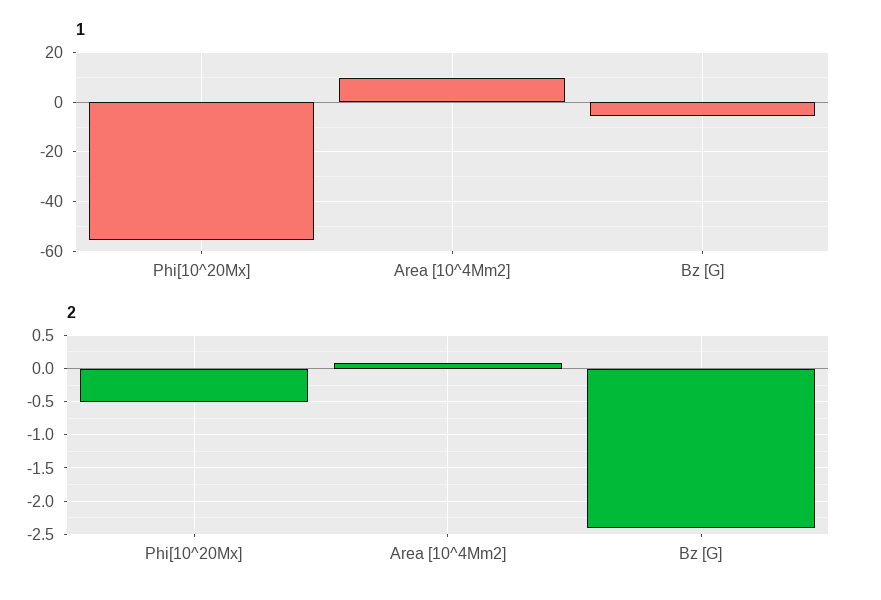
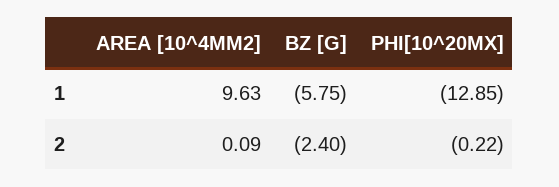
  {
    "1": {
-     "Phi[10^20Mx]": -55,
+     "Phi[10^20Mx]": -12.85,
      "Area [10^4Mm2]": 9.63,
      "Bz [G]": -5.75
    },
    "2": {
-     "Phi[10^20Mx]": -0.5,
+     "Phi[10^20Mx]": -0.22,
      "Area [10^4Mm2]": 0.09,
      "Bz [G]": -2.4
    }
  }

